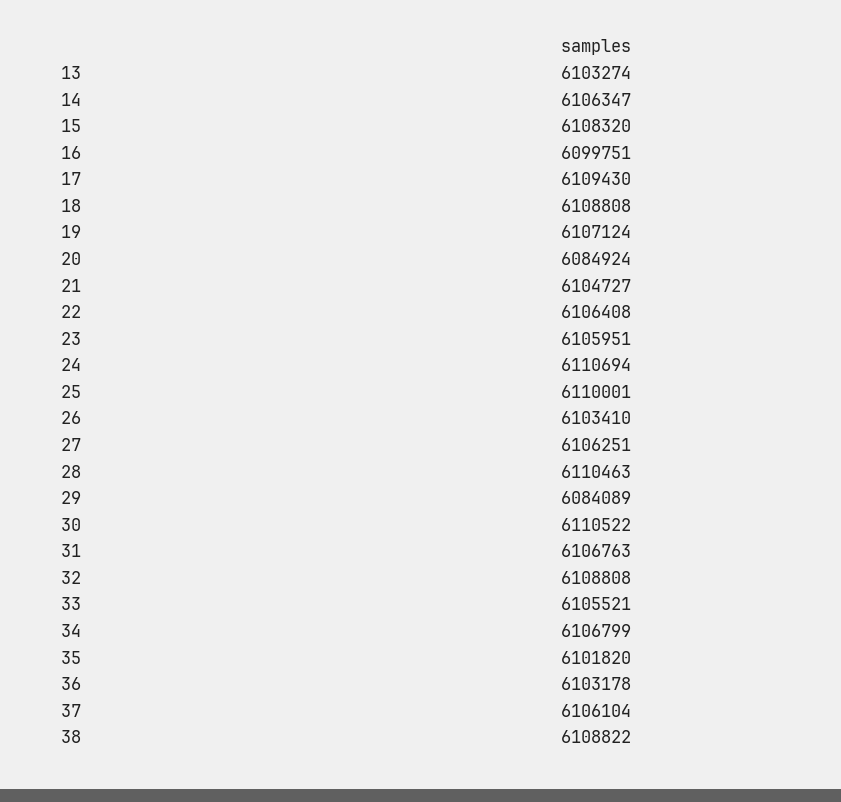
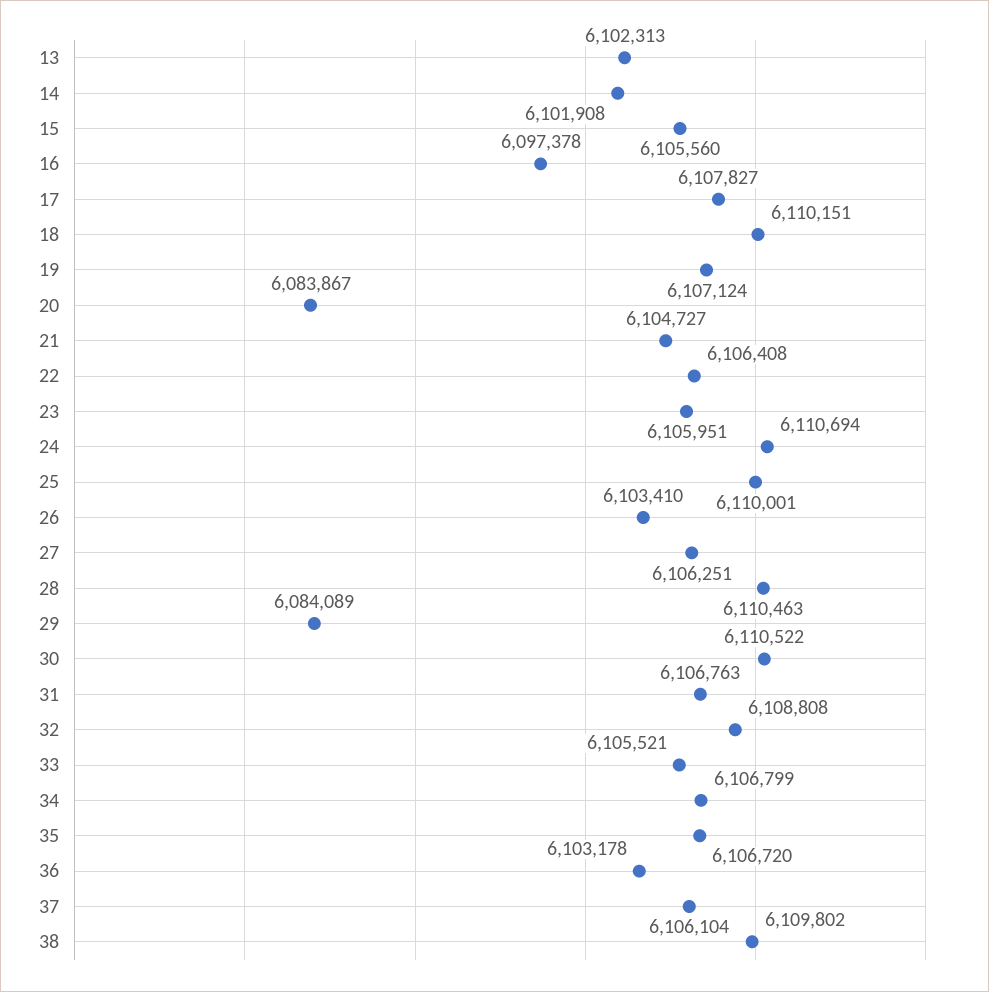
  {
-   "13": 6103274,
+   "13": 6102313,
-   "14": 6106347,
+   "14": 6101908,
-   "15": 6108320,
+   "15": 6105560,
-   "16": 6099751,
+   "16": 6097378,
-   "17": 6109430,
+   "17": 6107827,
-   "18": 6108808,
+   "18": 6110151,
    "19": 6107124,
-   "20": 6084924,
+   "20": 6083867,
    "21": 6104727,
    "22": 6106408,
    "23": 6105951,
    "24": 6110694,
    "25": 6110001,
    "26": 6103410,
    "27": 6106251,
    "28": 6110463,
    "29": 6084089,
    "30": 6110522,
    "31": 6106763,
    "32": 6108808,
    "33": 6105521,
    "34": 6106799,
-   "35": 6101820,
+   "35": 6106720,
    "36": 6103178,
    "37": 6106104,
-   "38": 6108822
+   "38": 6109802
  }

